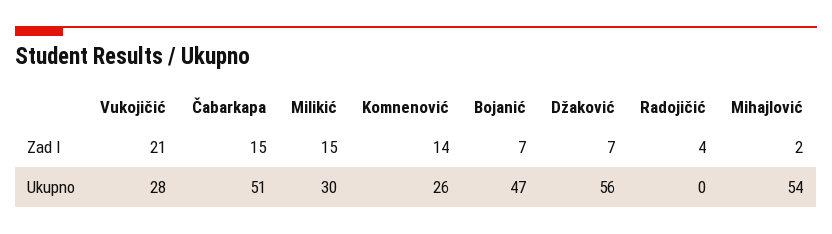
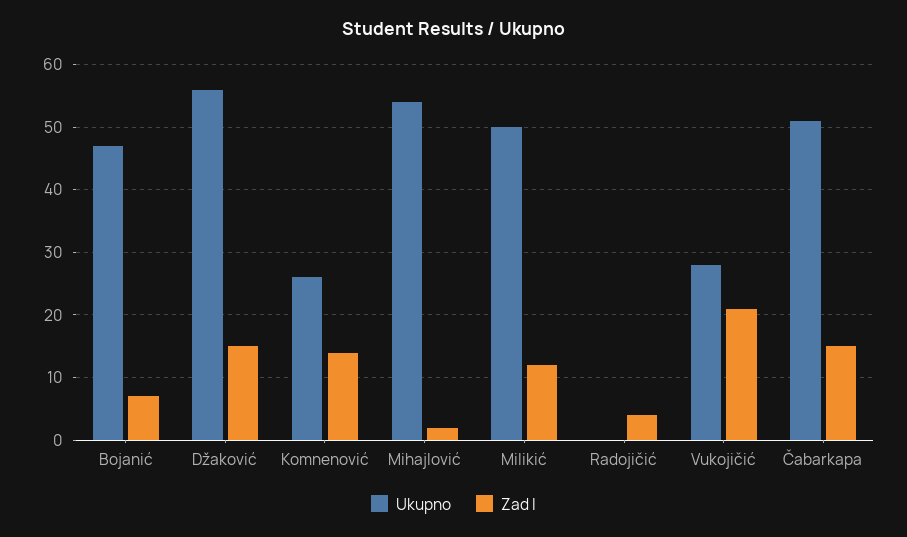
  {
    "Zad I": {
      "Vukojičić": 21,
      "Čabarkapa": 15,
-     "Milikić": 15,
+     "Milikić": 12,
      "Komnenović": 14,
      "Bojanić": 7,
-     "Džaković": 7,
+     "Džaković": 15,
      "Radojičić": 4,
      "Mihajlović": 2
    },
    "Ukupno": {
      "Vukojičić": 28,
      "Čabarkapa": 51,
-     "Milikić": 30,
+     "Milikić": 50,
      "Komnenović": 26,
      "Bojanić": 47,
      "Džaković": 56,
      "Radojičić": 0,
      "Mihajlović": 54
    }
  }

